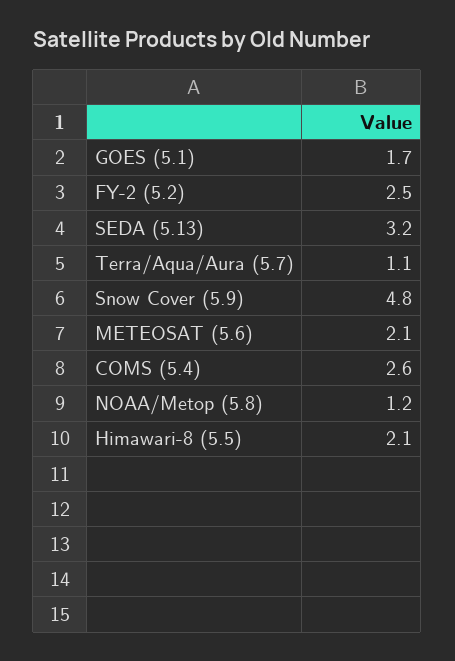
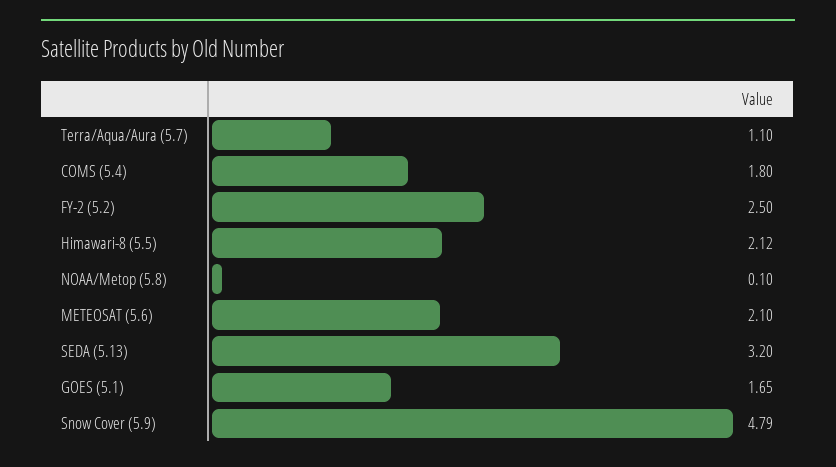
  {
    "GOES (5.1)": 1.65,
    "FY-2 (5.2)": 2.5,
    "SEDA (5.13)": 3.2,
    "Terra/Aqua/Aura (5.7)": 1.1,
    "Snow Cover (5.9)": 4.79,
    "METEOSAT (5.6)": 2.1,
-   "COMS (5.4)": 2.6,
+   "COMS (5.4)": 1.8,
-   "NOAA/Metop (5.8)": 1.2,
+   "NOAA/Metop (5.8)": 0.1,
    "Himawari-8 (5.5)": 2.12
  }

